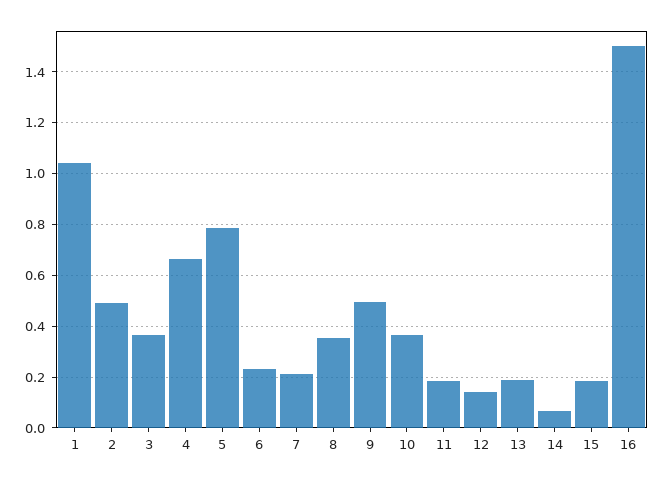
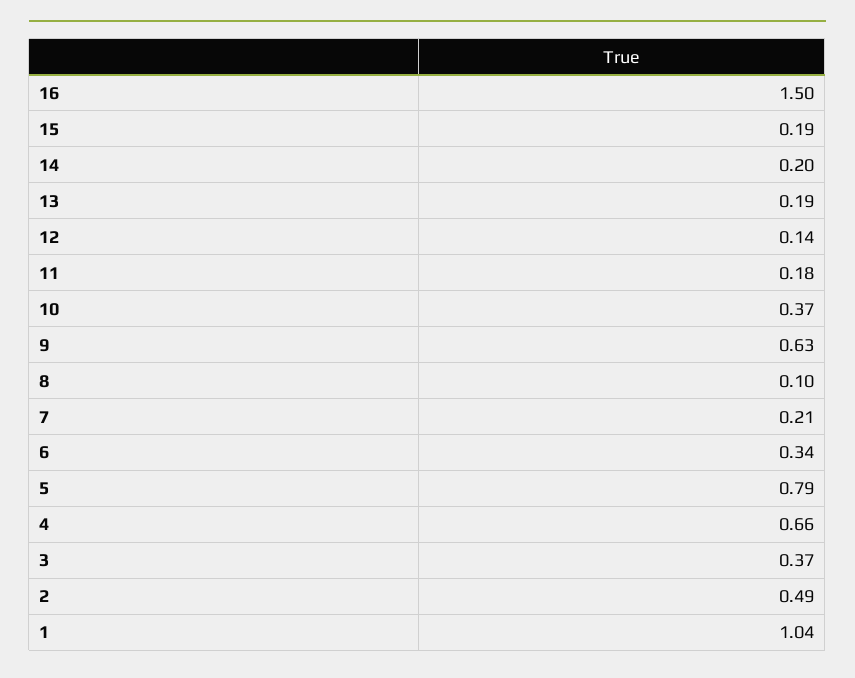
  {
    "1": 1.04,
    "2": 0.49,
    "3": 0.37,
    "4": 0.66,
    "5": 0.79,
-   "6": 0.225,
+   "6": 0.34,
    "7": 0.21,
-   "8": 0.35,
+   "8": 0.1,
-   "9": 0.5,
+   "9": 0.63,
    "10": 0.37,
    "11": 0.18,
    "12": 0.14,
    "13": 0.19,
-   "14": 0.075,
+   "14": 0.2,
    "15": 0.19,
    "16": 1.5
  }

